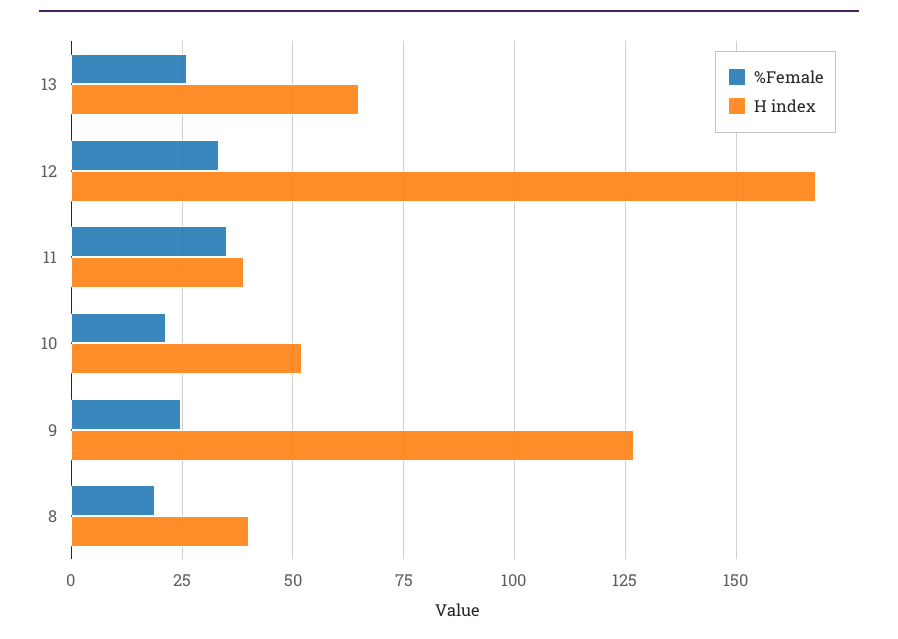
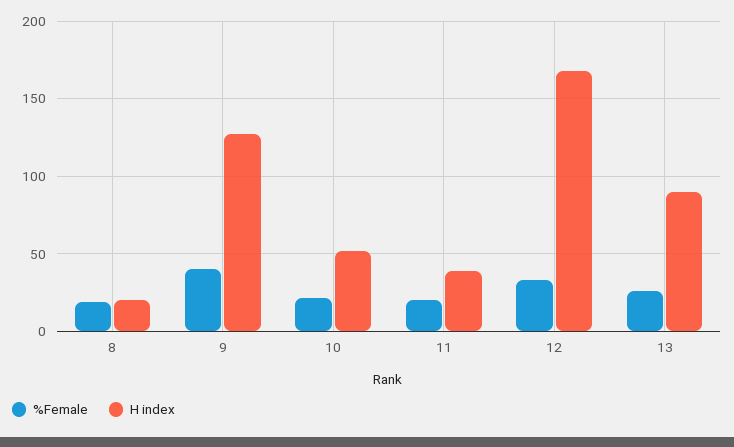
  {
    "%Female": {
      "13": 25,
      "12": 32.5,
-     "11": 35,
+     "11": 20,
      "10": 22.5,
-     "9": 25,
+     "9": 40,
      "8": 20
    },
    "H index": {
-     "13": 65,
+     "13": 90,
      "12": 167.5,
      "11": 40,
      "10": 52.5,
      "9": 127.5,
-     "8": 40
+     "8": 20
    }
  }

